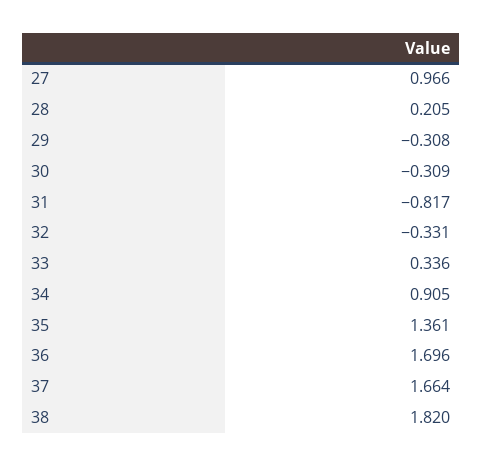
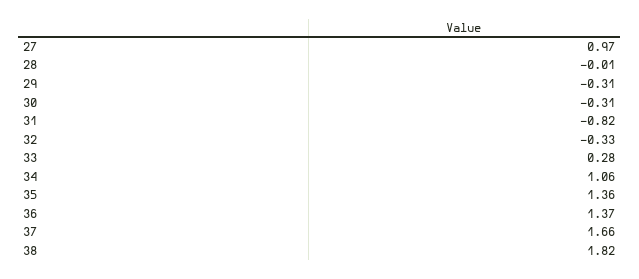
  {
    "27": 0.966,
-   "28": 0.205,
+   "28": -0.01,
    "29": -0.308,
    "30": -0.309,
    "31": -0.817,
    "32": -0.331,
-   "33": 0.336,
+   "33": 0.28,
-   "34": 0.905,
+   "34": 1.06,
    "35": 1.361,
-   "36": 1.696,
+   "36": 1.37,
    "37": 1.664,
    "38": 1.82
  }

